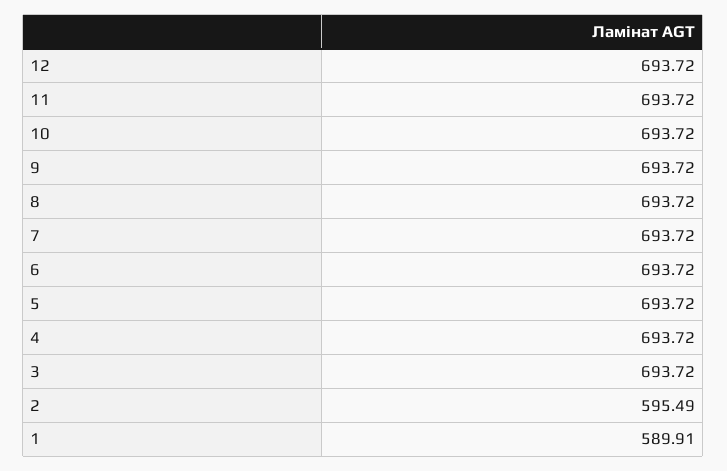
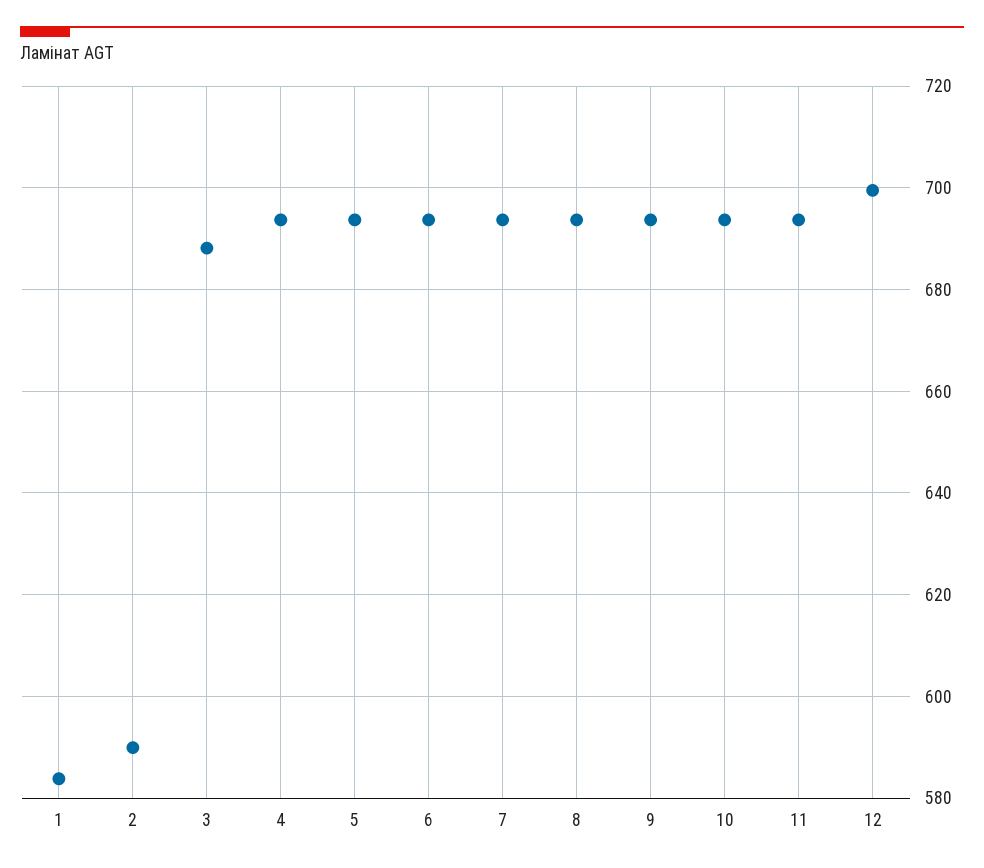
  {
-   "12": 693.72,
+   "12": 700,
    "11": 693.72,
    "10": 693.72,
    "9": 693.72,
    "8": 693.72,
    "7": 693.72,
    "6": 693.72,
    "5": 693.72,
    "4": 693.72,
-   "3": 693.72,
+   "3": 688,
-   "2": 595.49,
+   "2": 590,
-   "1": 589.91
+   "1": 584
  }

